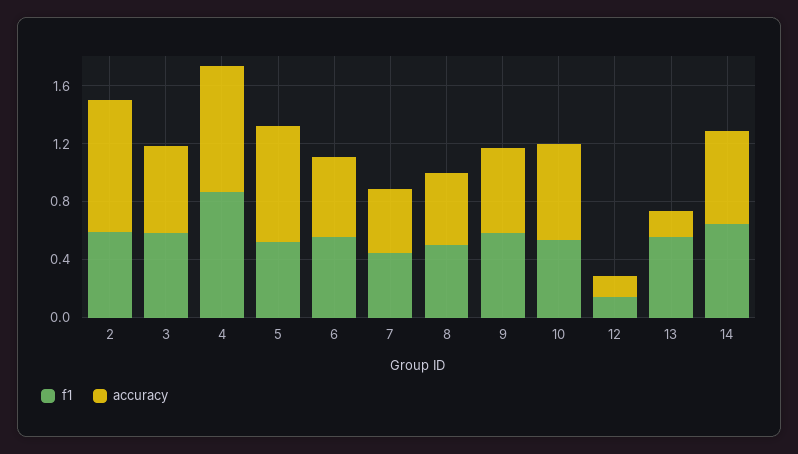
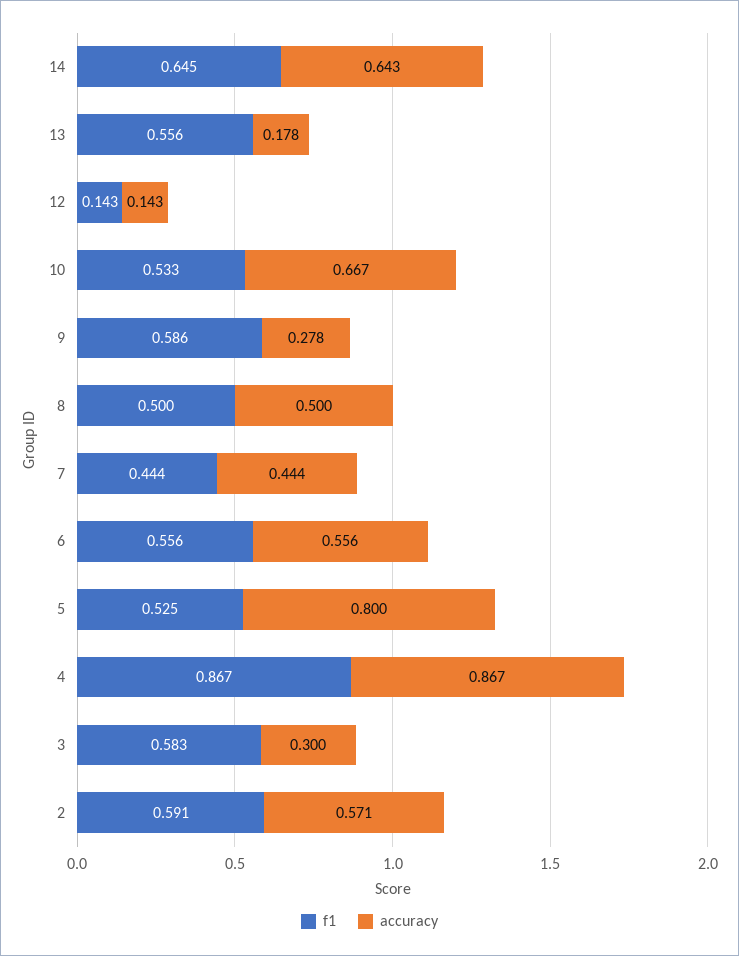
  {
    "f1": {
      "2": 0.591,
      "3": 0.583,
      "4": 0.867,
      "5": 0.525,
      "6": 0.556,
      "7": 0.444,
      "8": 0.5,
      "9": 0.586,
      "10": 0.533,
      "12": 0.143,
      "13": 0.556,
      "14": 0.645
    },
    "accuracy": {
-     "2": 0.9,
+     "2": 0.571,
-     "3": 0.6,
+     "3": 0.3,
      "4": 0.867,
      "5": 0.8,
      "6": 0.556,
      "7": 0.444,
      "8": 0.5,
-     "9": 0.6,
+     "9": 0.278,
      "10": 0.667,
      "12": 0.143,
      "13": 0.178,
      "14": 0.643
    }
  }

